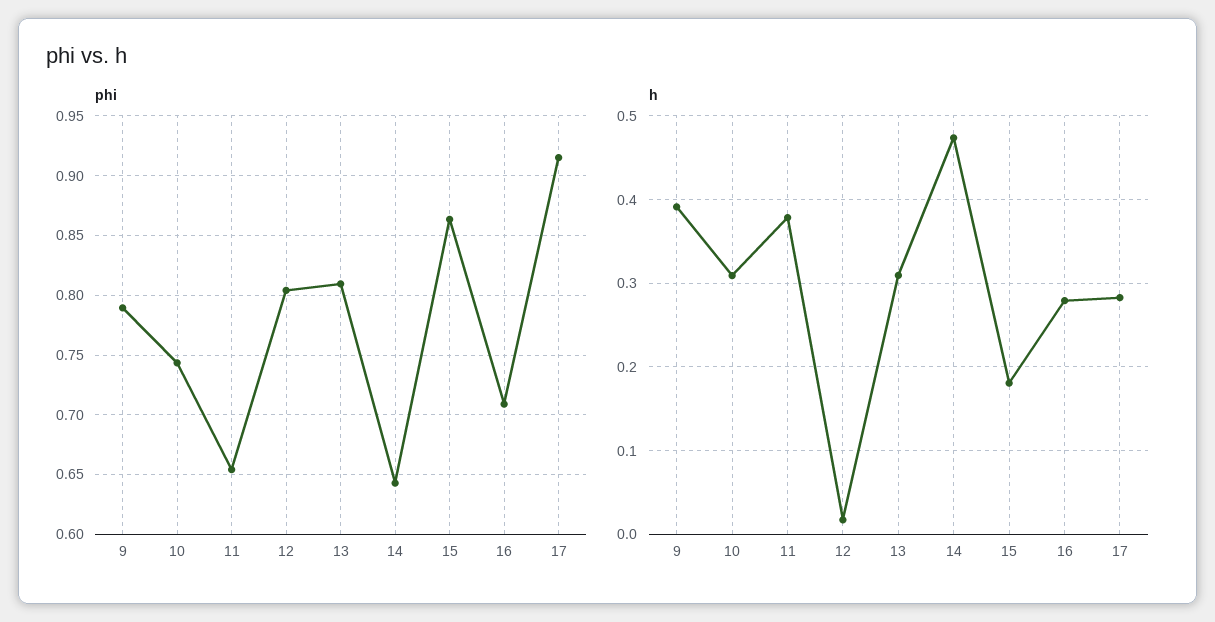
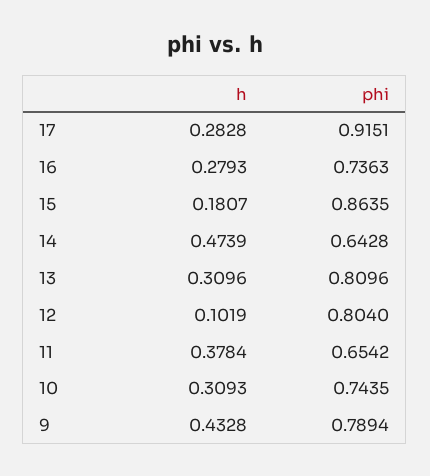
  {
    "phi": {
      "9": 0.7894,
      "10": 0.7435,
      "11": 0.6542,
      "12": 0.804,
      "13": 0.8096,
      "14": 0.6428,
      "15": 0.8635,
-     "16": 0.71,
+     "16": 0.7363,
      "17": 0.9151
    },
    "h": {
-     "9": 0.39,
+     "9": 0.4328,
      "10": 0.3093,
      "11": 0.3784,
-     "12": 0.02,
+     "12": 0.1019,
      "13": 0.3096,
      "14": 0.4739,
      "15": 0.1807,
      "16": 0.2793,
      "17": 0.2828
    }
  }

